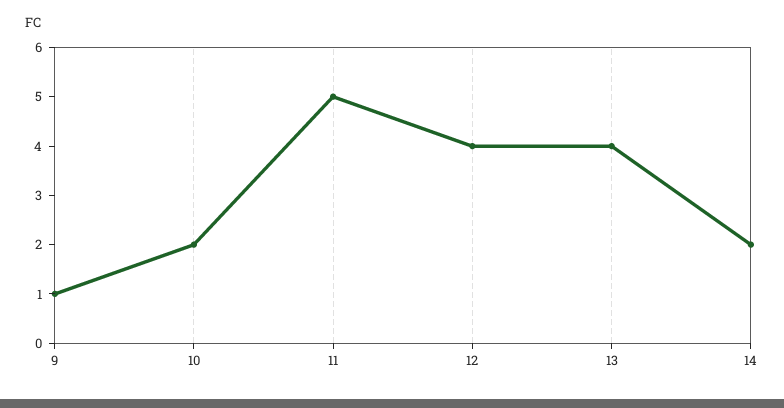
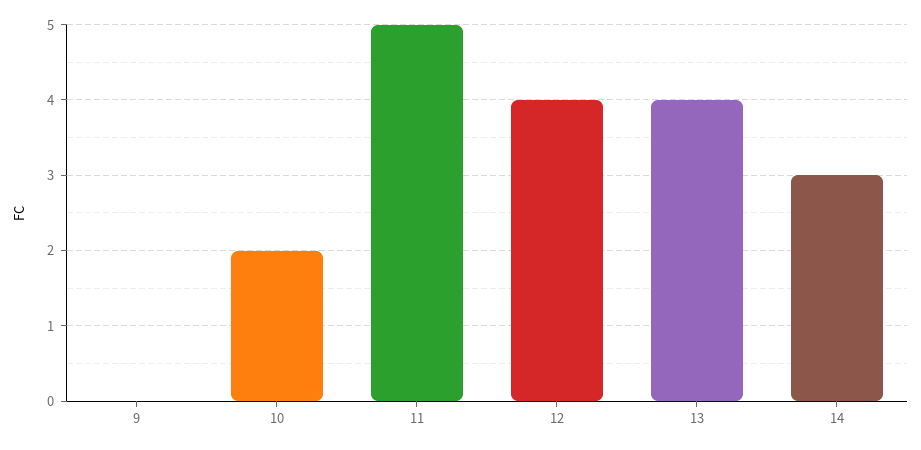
  {
-   "9": 1,
+   "9": 0,
    "10": 2,
    "11": 5,
    "12": 4,
    "13": 4,
-   "14": 2
+   "14": 3
  }

